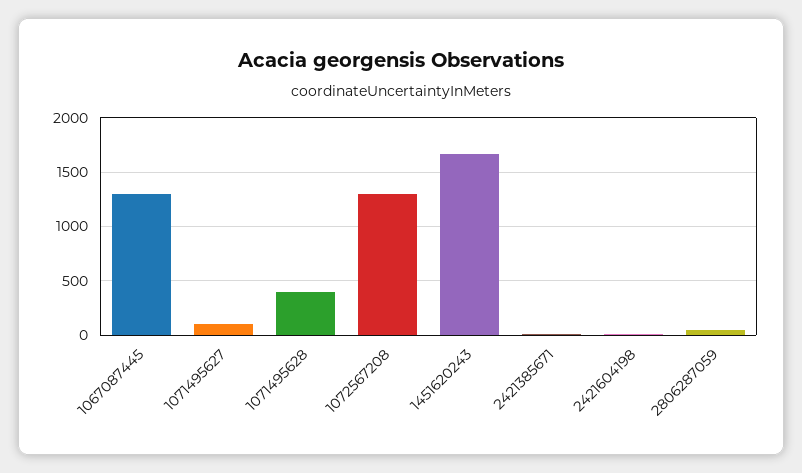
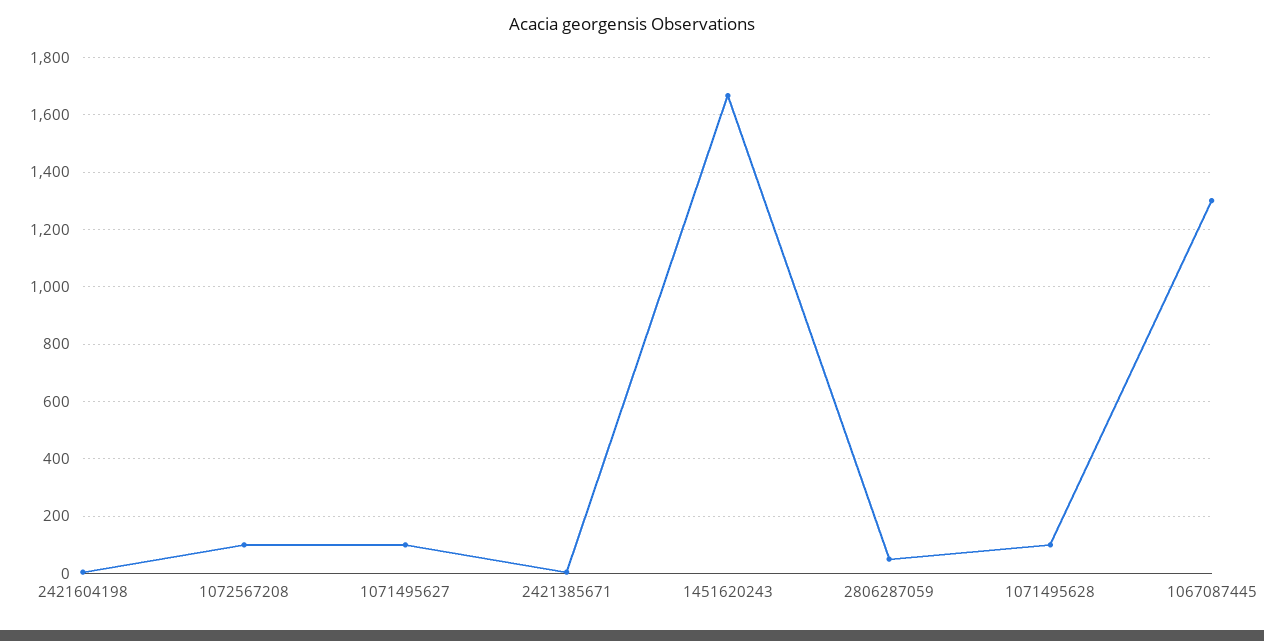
  {
    "1067087445": 1300,
    "1071495627": 100,
-   "1071495628": 400,
+   "1071495628": 100,
-   "1072567208": 1300,
+   "1072567208": 100,
    "1451620243": 1675,
    "2421385671": 0,
    "2421604198": 0,
    "2806287059": 50
  }

